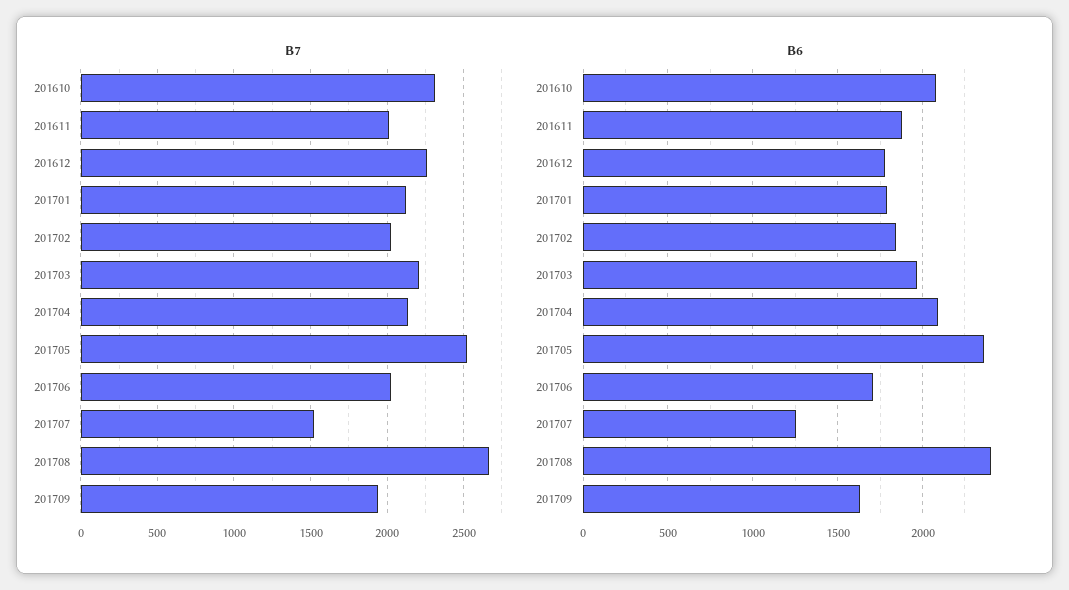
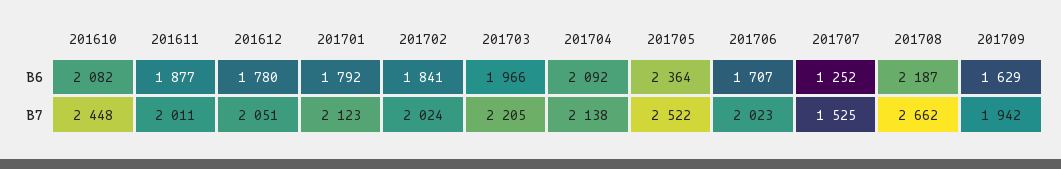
  {
    "B7": {
-     "201610": 2300,
+     "201610": 2448,
      "201611": 2011,
-     "201612": 2250,
+     "201612": 2051,
      "201701": 2123,
      "201702": 2024,
      "201703": 2205,
      "201704": 2138,
      "201705": 2522,
      "201706": 2023,
      "201707": 1525,
      "201708": 2662,
      "201709": 1942
    },
    "B6": {
      "201610": 2082,
      "201611": 1877,
      "201612": 1780,
      "201701": 1792,
      "201702": 1841,
      "201703": 1966,
      "201704": 2092,
      "201705": 2364,
      "201706": 1707,
      "201707": 1252,
-     "201708": 2400,
+     "201708": 2187,
      "201709": 1629
    }
  }

